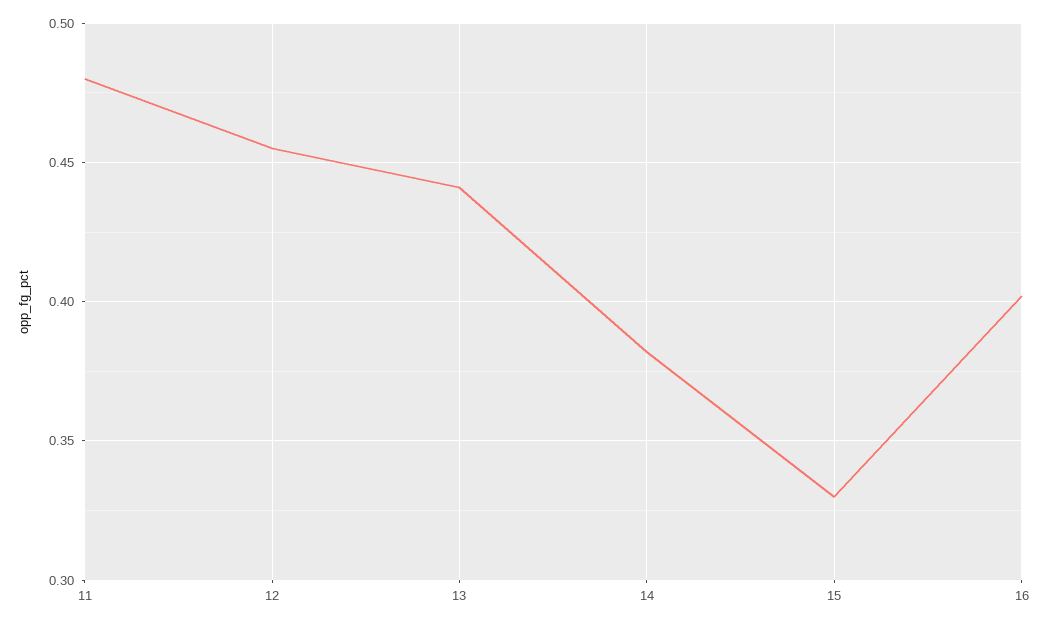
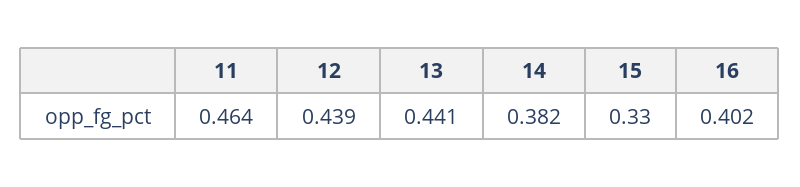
  {
-   "11": 0.48,
+   "11": 0.464,
-   "12": 0.455,
+   "12": 0.439,
    "13": 0.441,
    "14": 0.382,
    "15": 0.33,
    "16": 0.402
  }

